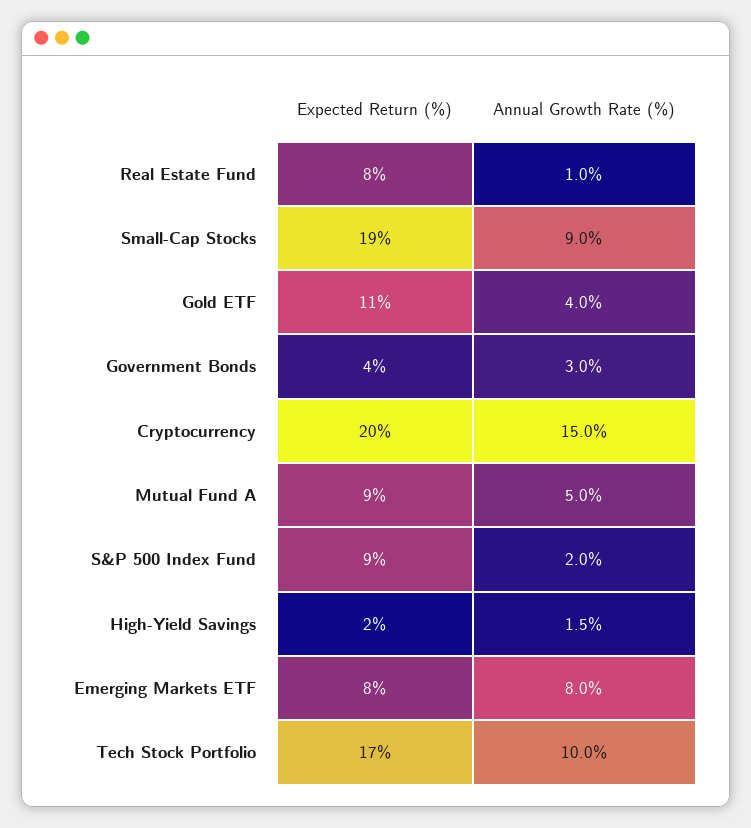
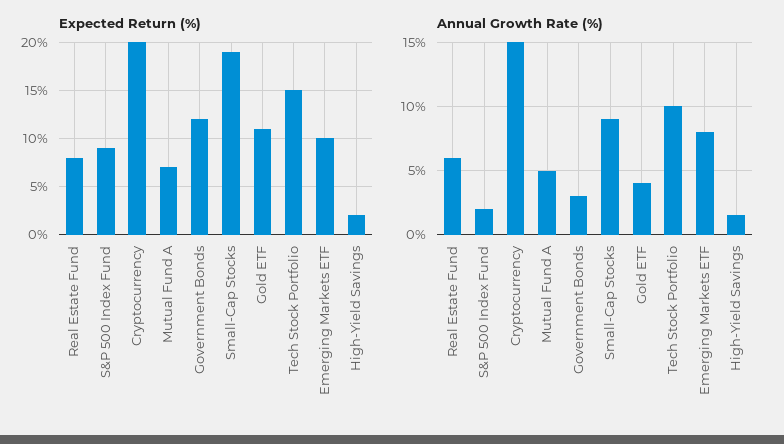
  {
    "Expected Return (%)": {
      "Real Estate Fund": 8,
      "Small-Cap Stocks": 19,
      "Gold ETF": 11,
-     "Government Bonds": 4,
+     "Government Bonds": 12,
      "Cryptocurrency": 20,
-     "Mutual Fund A": 9,
+     "Mutual Fund A": 7,
      "S&P 500 Index Fund": 9,
      "High-Yield Savings": 2,
-     "Emerging Markets ETF": 8,
+     "Emerging Markets ETF": 10,
-     "Tech Stock Portfolio": 17
+     "Tech Stock Portfolio": 15
    },
    "Annual Growth Rate (%)": {
-     "Real Estate Fund": 1,
+     "Real Estate Fund": 6,
      "Small-Cap Stocks": 9,
      "Gold ETF": 4,
      "Government Bonds": 3,
      "Cryptocurrency": 15,
      "Mutual Fund A": 5,
      "S&P 500 Index Fund": 2,
      "High-Yield Savings": 1.5,
      "Emerging Markets ETF": 8,
      "Tech Stock Portfolio": 10
    }
  }

